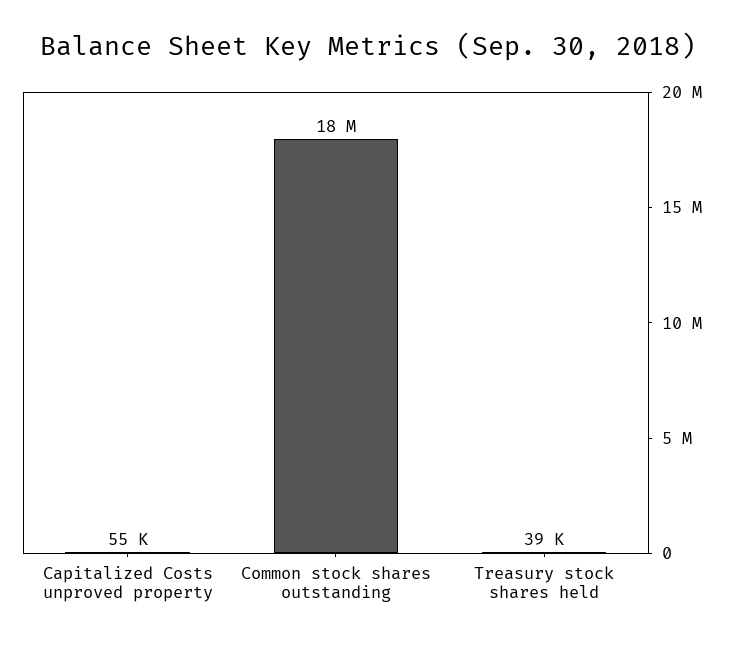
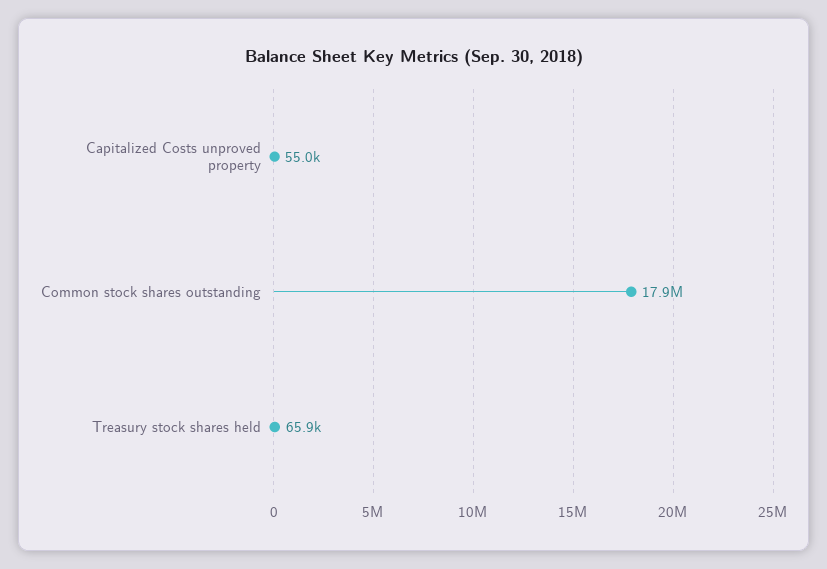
  {
    "Capitalized Costs unproved property": 55000,
    "Common stock shares outstanding": 17900000,
-   "Treasury stock shares held": 39000
+   "Treasury stock shares held": 65900
  }

